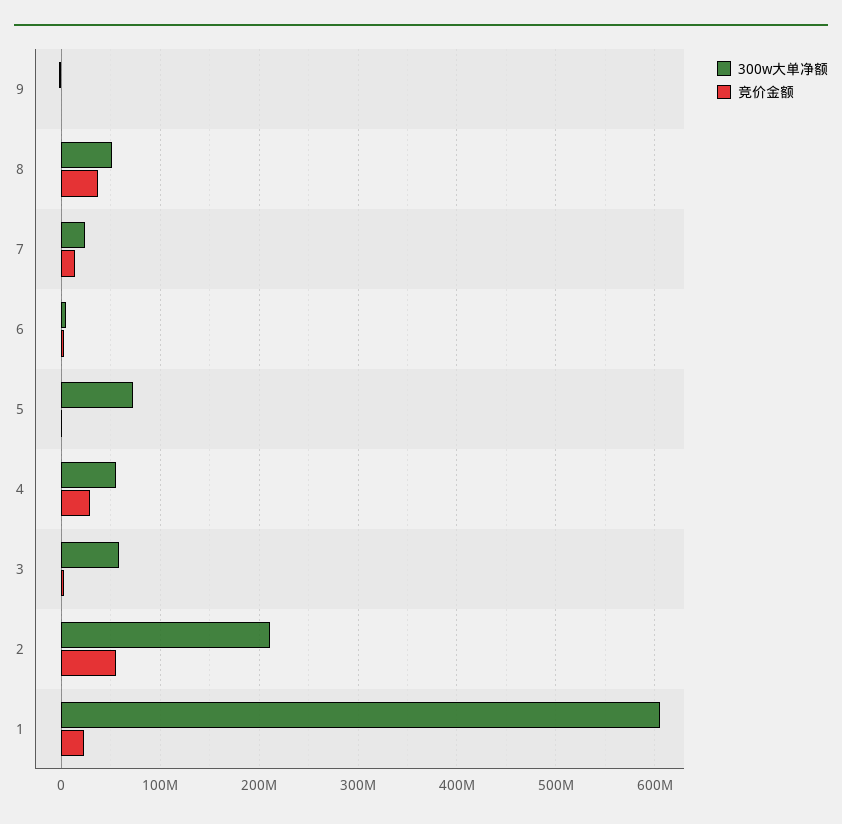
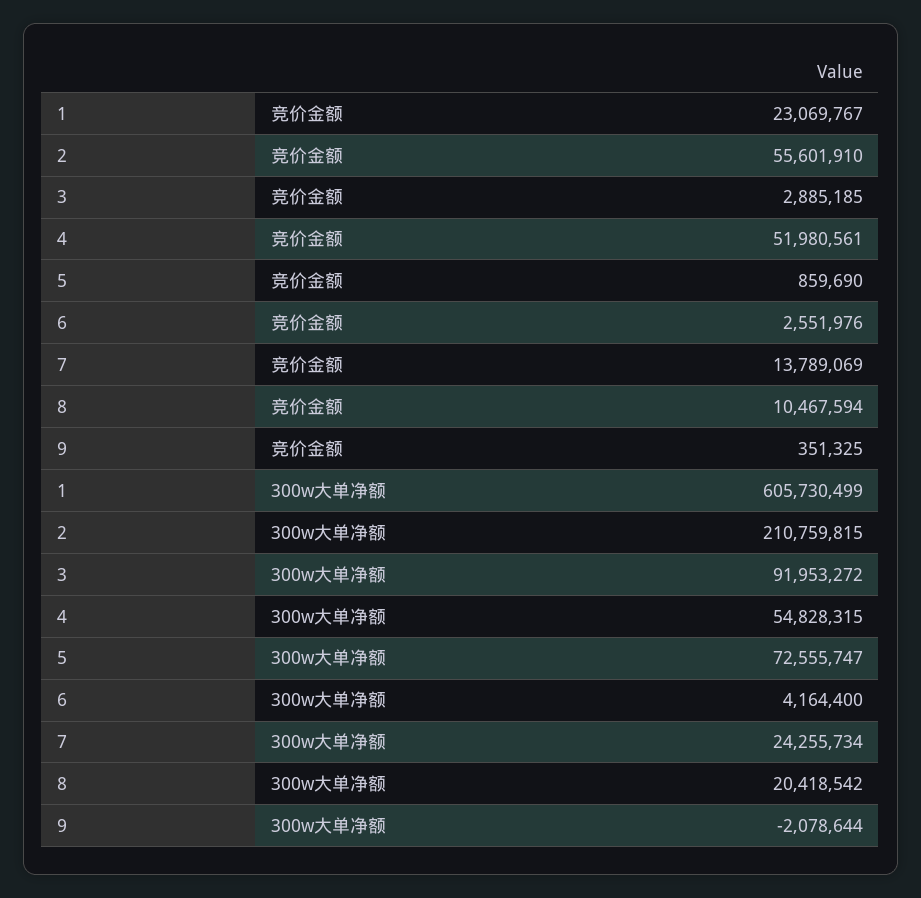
  {
    "300w大单净额": {
      "9": -2078644,
-     "8": 50000000,
+     "8": 20418542,
      "7": 24255734,
      "6": 4164400,
      "5": 72555747,
      "4": 54828315,
-     "3": 60000000,
+     "3": 91953272,
      "2": 210759815,
      "1": 605730499
    },
    "竞价金额": {
      "9": 351325,
-     "8": 40000000,
+     "8": 10467594,
      "7": 13789069,
      "6": 2551976,
      "5": 859690,
-     "4": 30000000,
+     "4": 51980561,
      "3": 2885185,
      "2": 55601910,
      "1": 23069767
    }
  }

